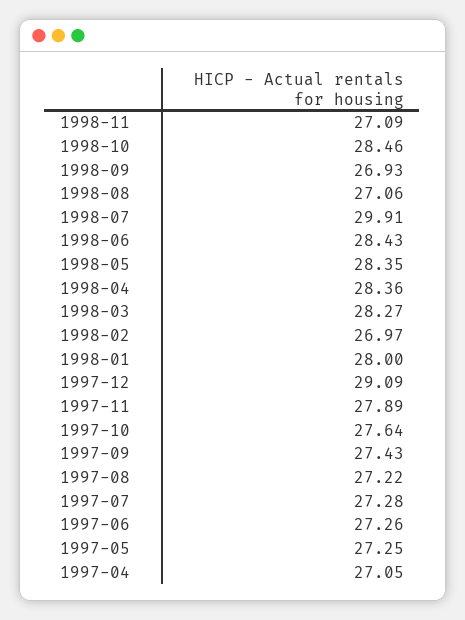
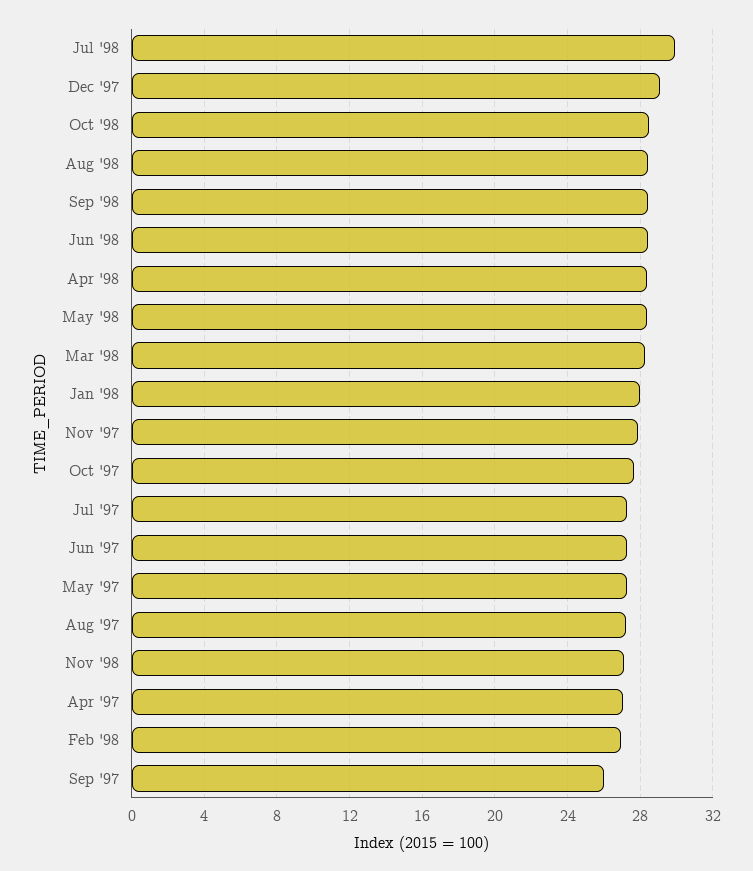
  {
    "1998-11": 27.09,
    "1998-10": 28.46,
-   "1998-09": 26.93,
+   "1998-09": 28.5,
-   "1998-08": 27.06,
+   "1998-08": 28.5,
    "1998-07": 29.91,
    "1998-06": 28.43,
    "1998-05": 28.35,
    "1998-04": 28.36,
    "1998-03": 28.27,
    "1998-02": 26.97,
    "1998-01": 28,
    "1997-12": 29.09,
    "1997-11": 27.89,
    "1997-10": 27.64,
-   "1997-09": 27.43,
+   "1997-09": 26,
    "1997-08": 27.22,
    "1997-07": 27.28,
    "1997-06": 27.26,
    "1997-05": 27.25,
    "1997-04": 27.05
  }

